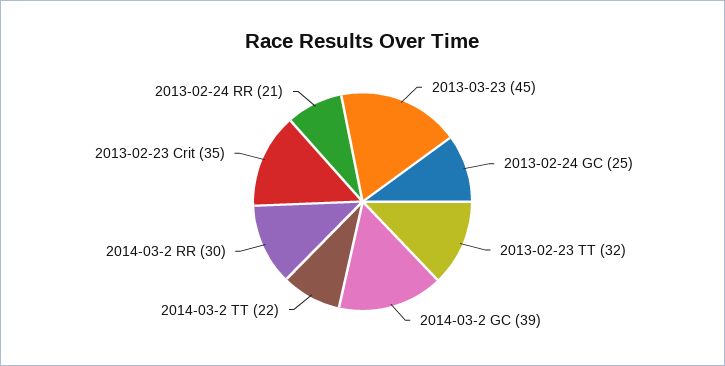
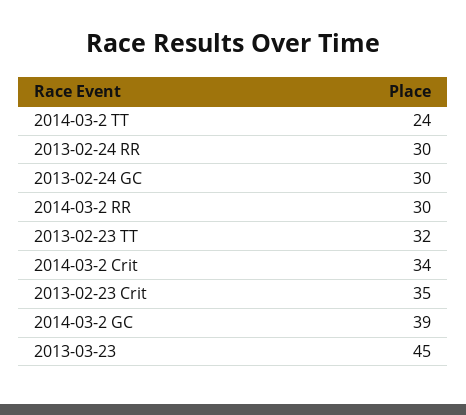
  {
    "2013-03-23": 45,
-   "2013-02-24 GC": 25,
+   "2013-02-24 GC": 30,
    "2013-02-23 TT": 32,
    "2014-03-2 GC": 39,
-   "2014-03-2 TT": 22,
+   "2014-03-2 TT": 24,
    "2014-03-2 RR": 30,
    "2013-02-23 Crit": 35,
-   "2013-02-24 RR": 21
+   "2013-02-24 RR": 30,
+   "2014-03-2 Crit": 34
  }

